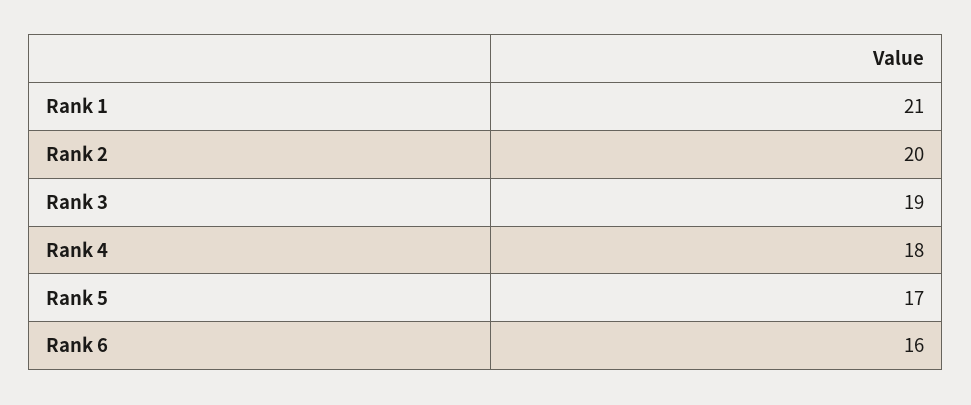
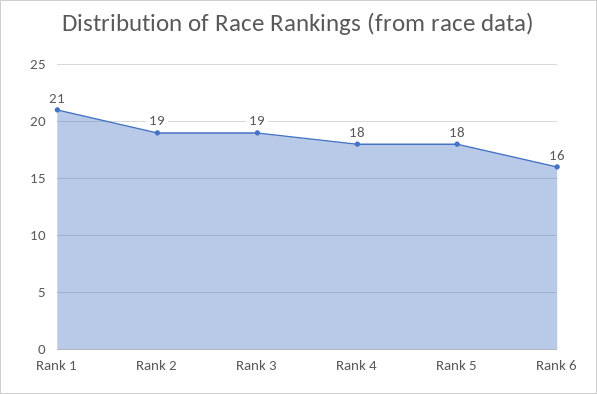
  {
    "Rank 1": 21,
-   "Rank 2": 20,
+   "Rank 2": 19,
    "Rank 3": 19,
    "Rank 4": 18,
-   "Rank 5": 17,
+   "Rank 5": 18,
    "Rank 6": 16
  }

